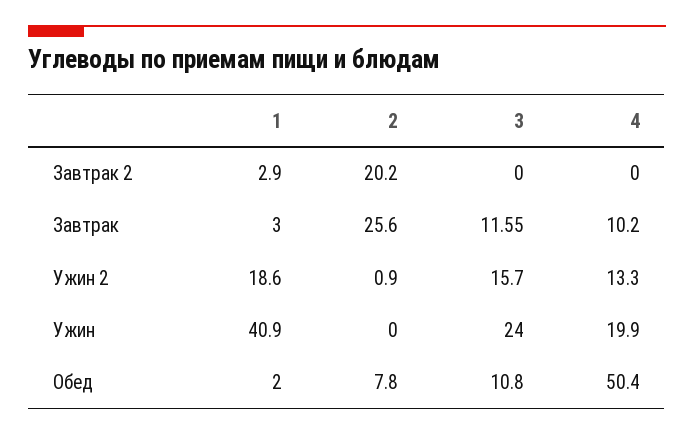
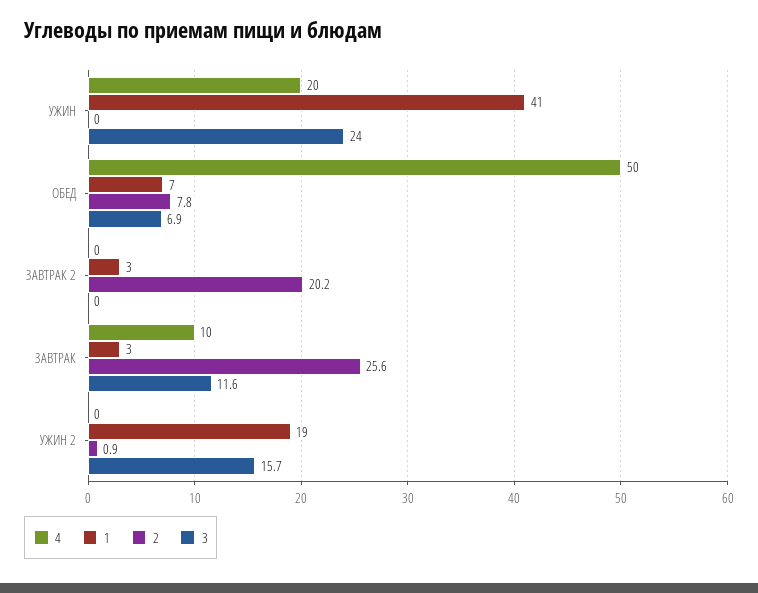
  {
    "1": {
      "Завтрак 2": 2.9,
      "Завтрак": 3,
      "Ужин 2": 18.6,
      "Ужин": 40.9,
-     "Обед": 2
+     "Обед": 7
    },
    "2": {
      "Завтрак 2": 20.2,
      "Завтрак": 25.6,
      "Ужин 2": 0.9,
      "Ужин": 0,
      "Обед": 7.8
    },
    "3": {
      "Завтрак 2": 0,
      "Завтрак": 11.55,
      "Ужин 2": 15.7,
      "Ужин": 24,
-     "Обед": 10.8
+     "Обед": 6.9
    },
    "4": {
      "Завтрак 2": 0,
      "Завтрак": 10.2,
-     "Ужин 2": 13.3,
+     "Ужин 2": 0,
      "Ужин": 19.9,
      "Обед": 50.4
    }
  }

